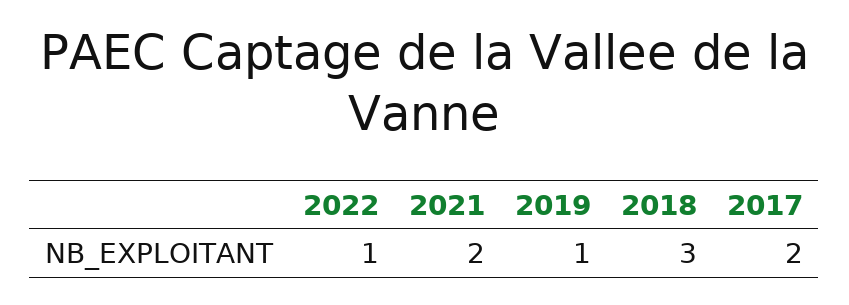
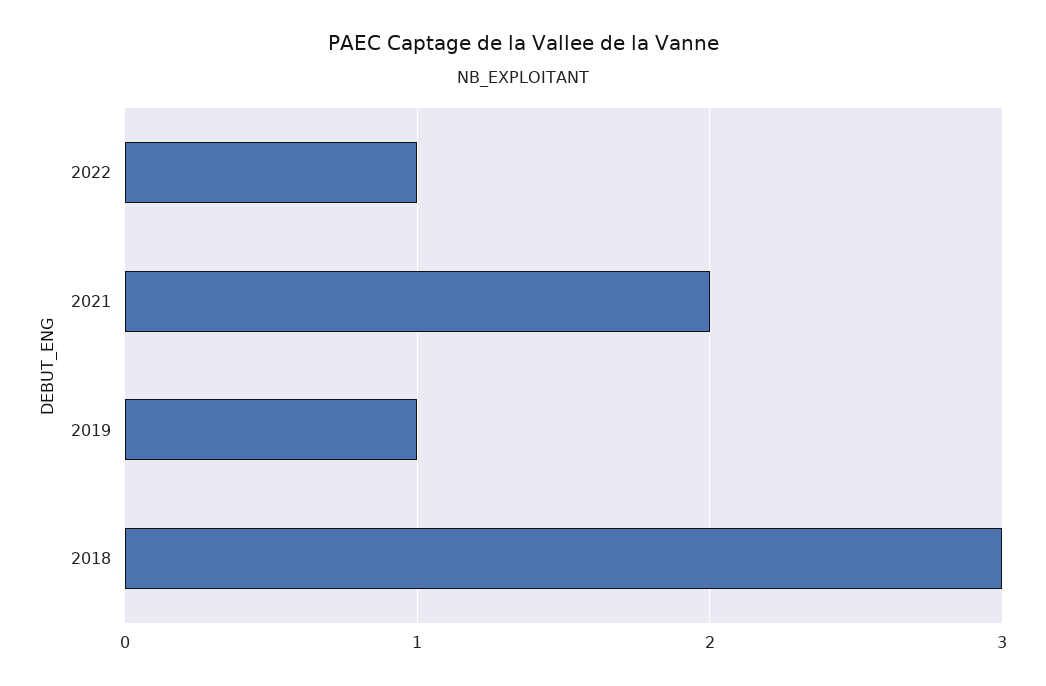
  {
    "2022": 1,
    "2021": 2,
    "2019": 1,
-   "2018": 3,
+   "2018": 3
-   "2017": 2
  }

